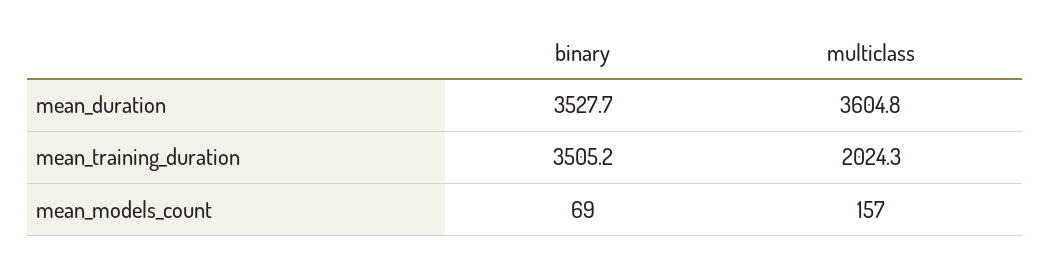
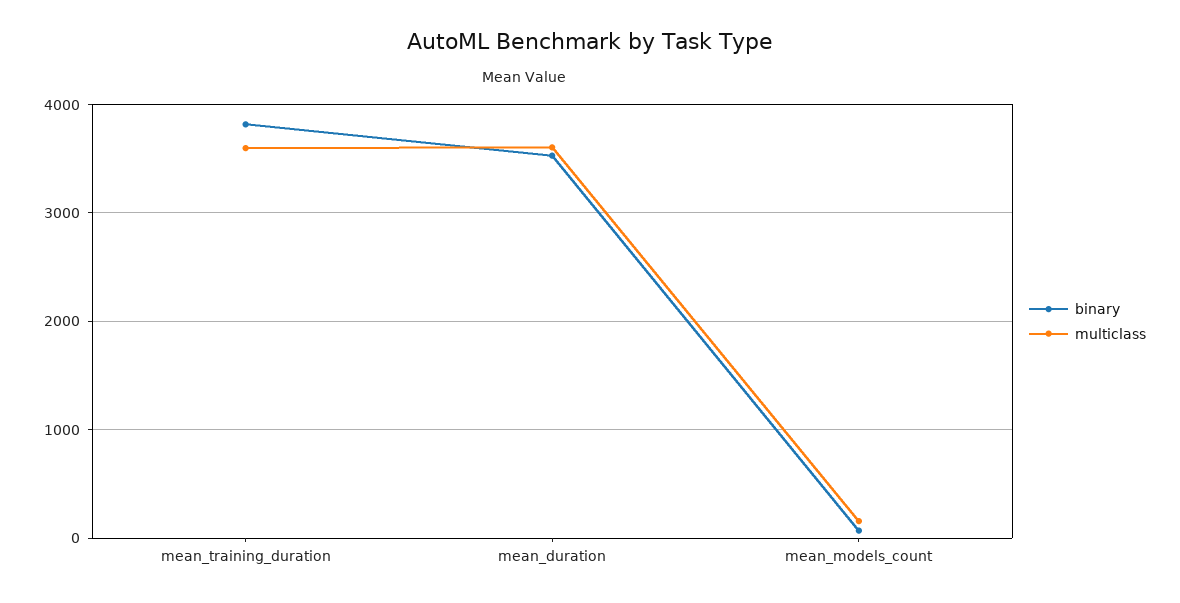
  {
    "binary": {
      "mean_duration": 3527.7,
-     "mean_training_duration": 3505.2,
+     "mean_training_duration": 3800,
      "mean_models_count": 69
    },
    "multiclass": {
      "mean_duration": 3604.8,
-     "mean_training_duration": 2024.3,
+     "mean_training_duration": 3600,
      "mean_models_count": 157
    }
  }

